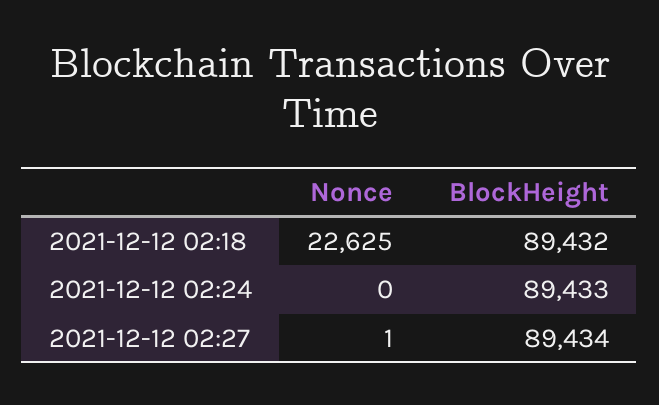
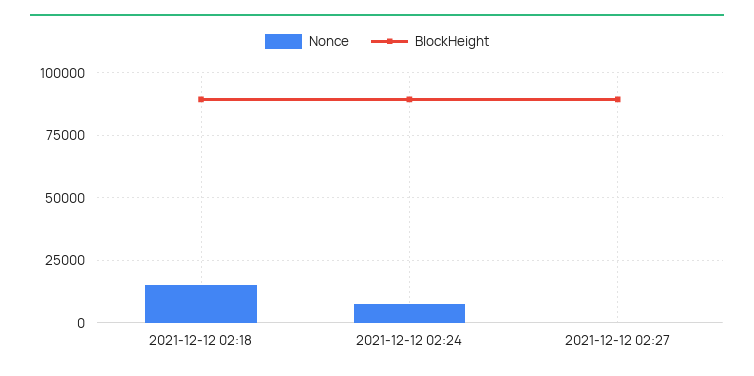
  {
    "Nonce": {
-     "2021-12-12 02:18": 22625,
+     "2021-12-12 02:18": 15000,
-     "2021-12-12 02:24": 0,
+     "2021-12-12 02:24": 7500,
      "2021-12-12 02:27": 1
    },
    "BlockHeight": {
      "2021-12-12 02:18": 89432,
      "2021-12-12 02:24": 89433,
      "2021-12-12 02:27": 89434
    }
  }

